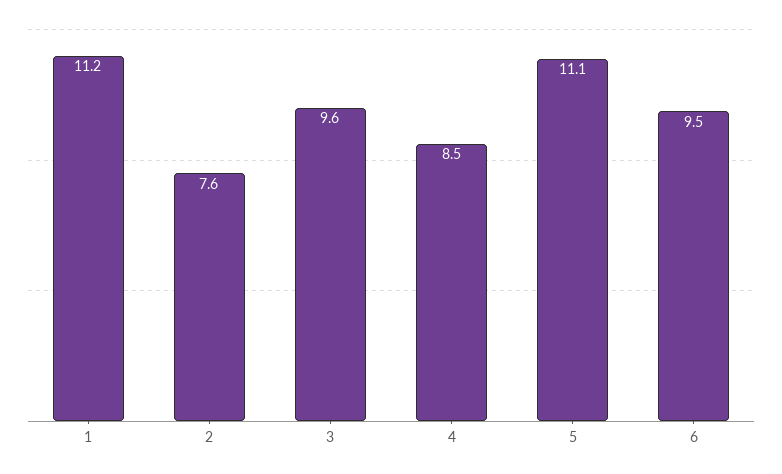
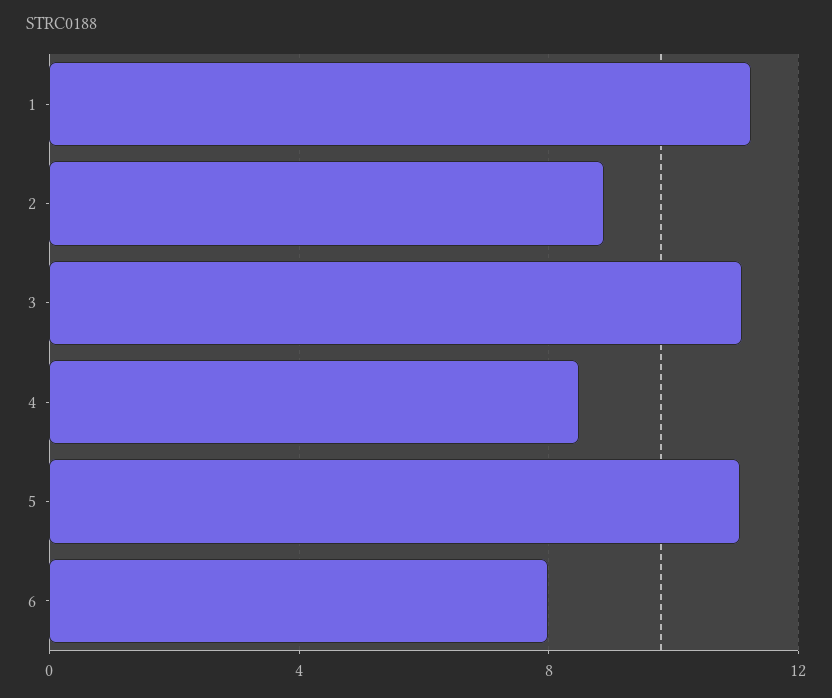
  {
    "1": 11.2,
-   "2": 7.6,
+   "2": 9,
-   "3": 9.6,
+   "3": 11,
    "4": 8.5,
    "5": 11.1,
-   "6": 9.5
+   "6": 8
  }

